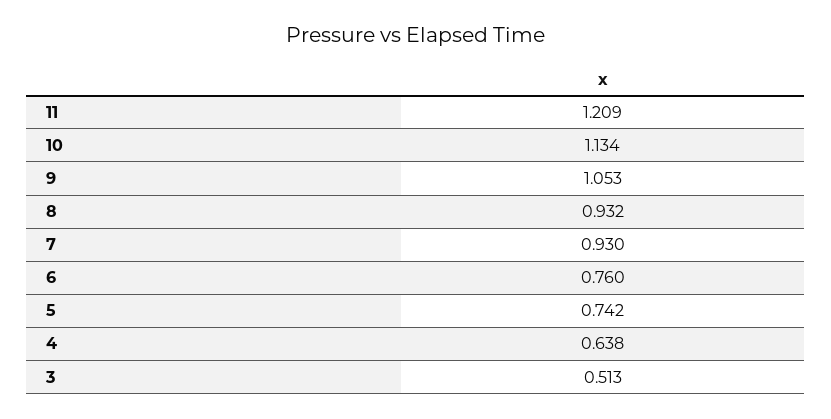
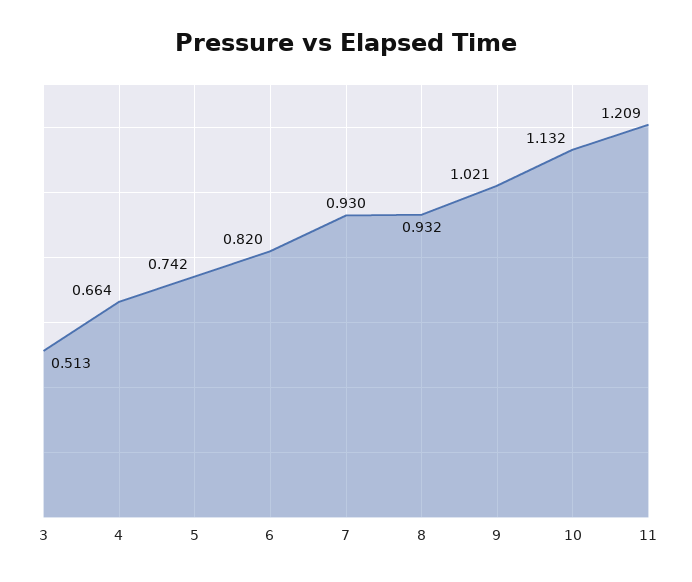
  {
    "11": 1.209,
-   "10": 1.134,
+   "10": 1.132,
-   "9": 1.053,
+   "9": 1.021,
    "8": 0.932,
    "7": 0.93,
-   "6": 0.76,
+   "6": 0.82,
    "5": 0.742,
-   "4": 0.638,
+   "4": 0.664,
    "3": 0.513
  }

